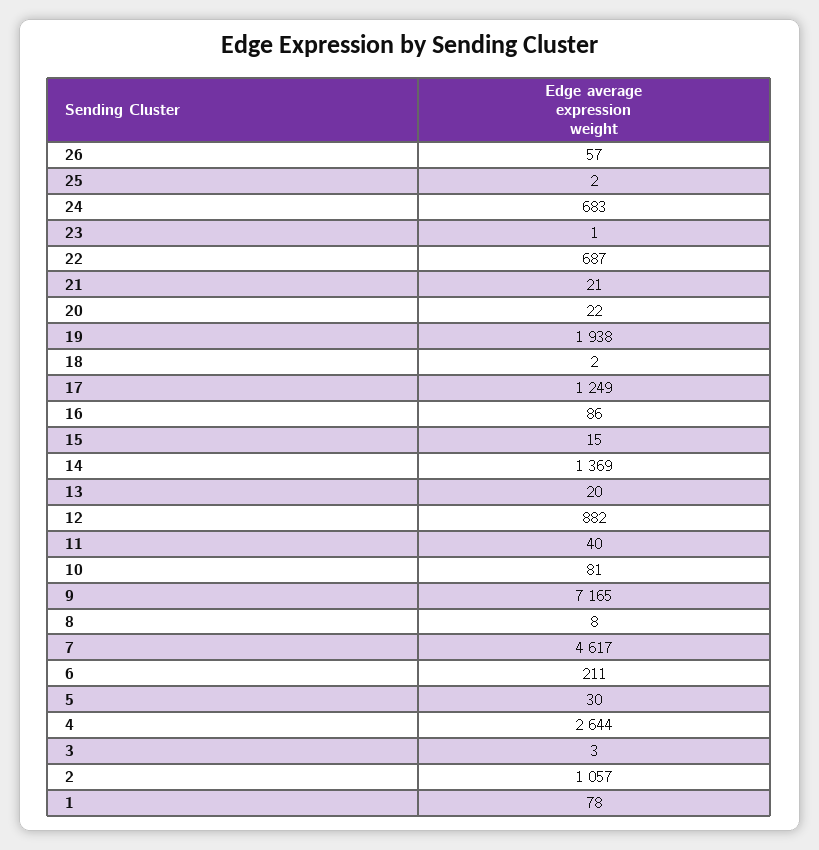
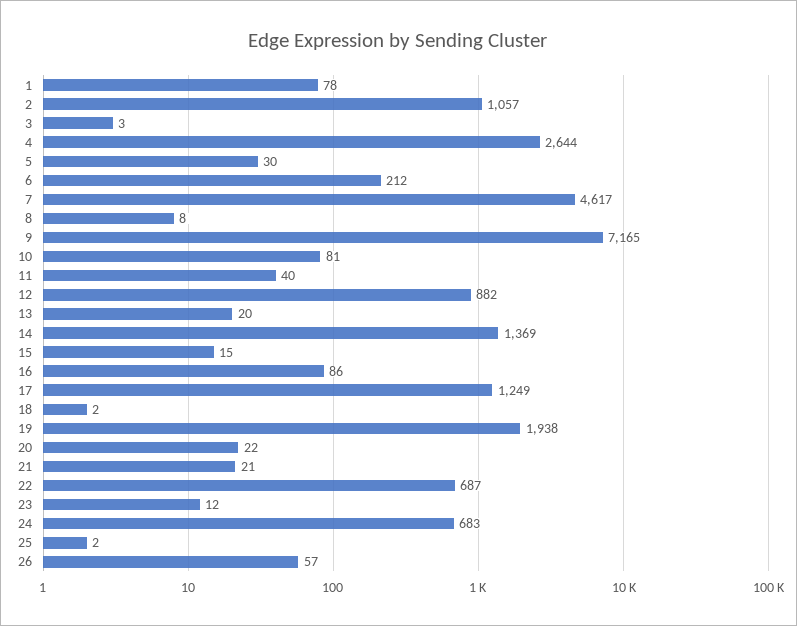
  {
    "26": 57,
    "25": 2,
    "24": 683,
-   "23": 1,
+   "23": 12,
    "22": 687,
    "21": 21,
    "20": 22,
    "19": 1938,
    "18": 2,
    "17": 1249,
    "16": 86,
    "15": 15,
    "14": 1369,
    "13": 20,
    "12": 882,
    "11": 40,
    "10": 81,
    "9": 7165,
    "8": 8,
    "7": 4617,
-   "6": 211,
+   "6": 212,
    "5": 30,
    "4": 2644,
    "3": 3,
    "2": 1057,
    "1": 78
  }

